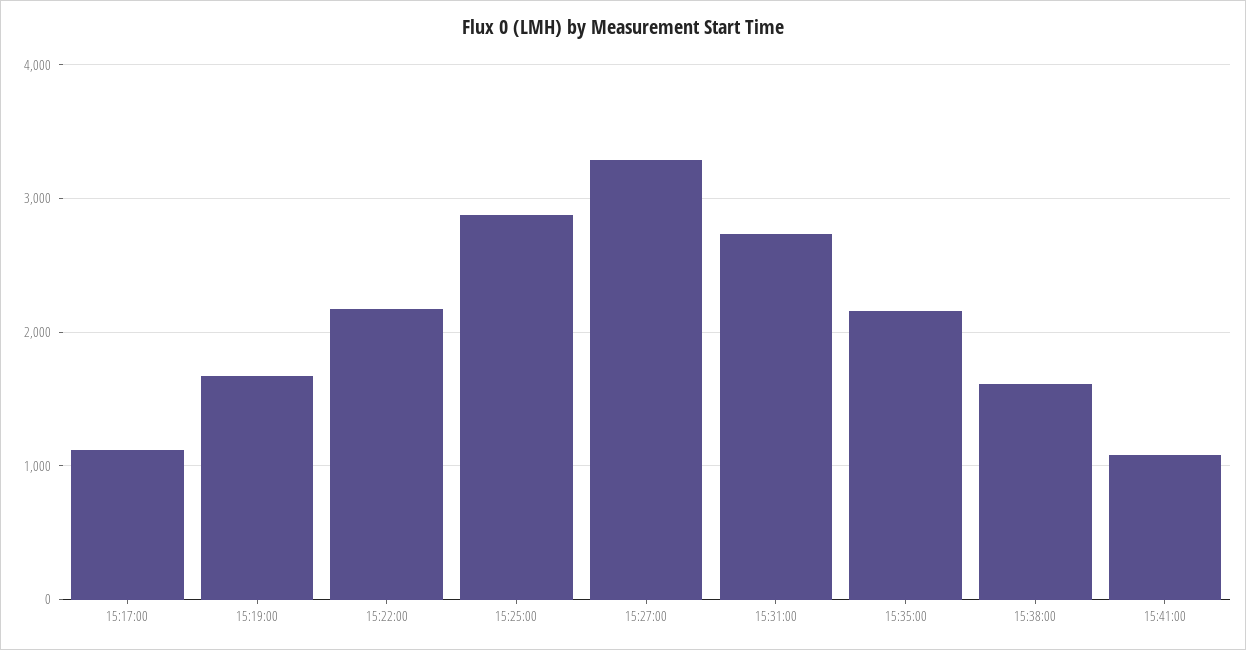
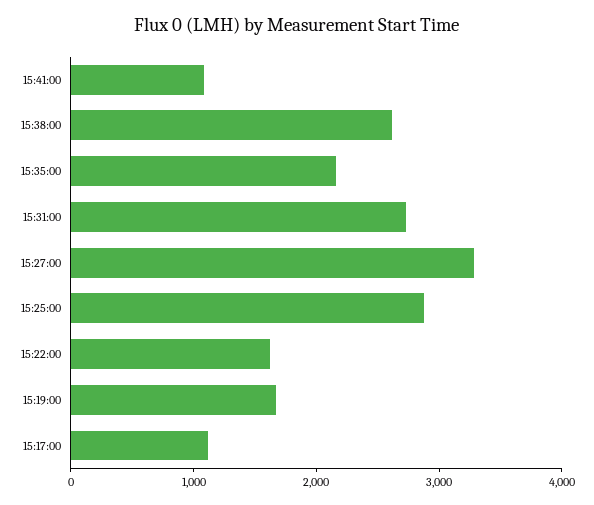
  {
    "15:17:00": 1100,
    "15:19:00": 1700,
-   "15:22:00": 2200,
+   "15:22:00": 1600,
    "15:25:00": 2900,
    "15:27:00": 3300,
    "15:31:00": 2700,
    "15:35:00": 2200,
-   "15:38:00": 1600,
+   "15:38:00": 2600,
    "15:41:00": 1100
  }

